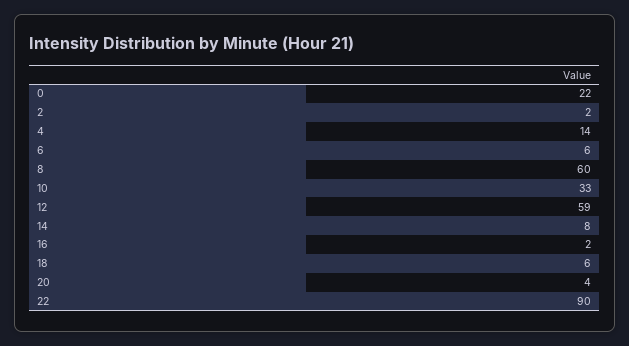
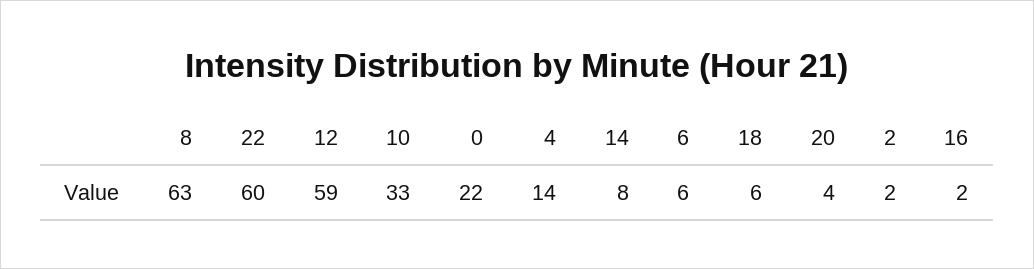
  {
    "0": 22,
    "2": 2,
    "4": 14,
    "6": 6,
-   "8": 60,
+   "8": 63,
    "10": 33,
    "12": 59,
    "14": 8,
    "16": 2,
    "18": 6,
    "20": 4,
-   "22": 90
+   "22": 60
  }

